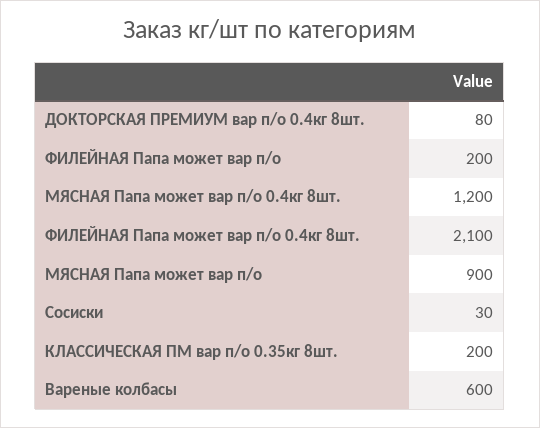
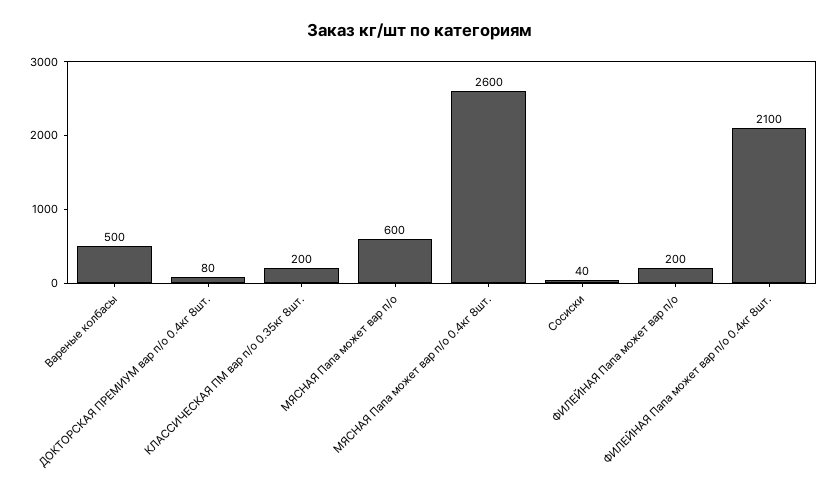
  {
    "ДОКТОРСКАЯ ПРЕМИУМ вар п/о 0.4кг 8шт.": 80,
    "ФИЛЕЙНАЯ Папа может вар п/о": 200,
-   "МЯСНАЯ Папа может вар п/о 0.4кг 8шт.": 1200,
+   "МЯСНАЯ Папа может вар п/о 0.4кг 8шт.": 2600,
    "ФИЛЕЙНАЯ Папа может вар п/о 0.4кг 8шт.": 2100,
-   "МЯСНАЯ Папа может вар п/о": 900,
+   "МЯСНАЯ Папа может вар п/о": 600,
-   "Сосиски": 30,
+   "Сосиски": 40,
    "КЛАССИЧЕСКАЯ ПМ вар п/о 0.35кг 8шт.": 200,
-   "Вареные колбасы": 600
+   "Вареные колбасы": 500
  }

